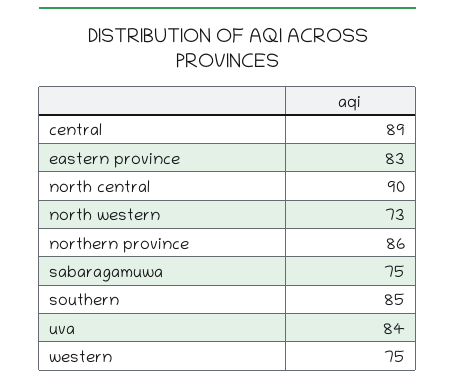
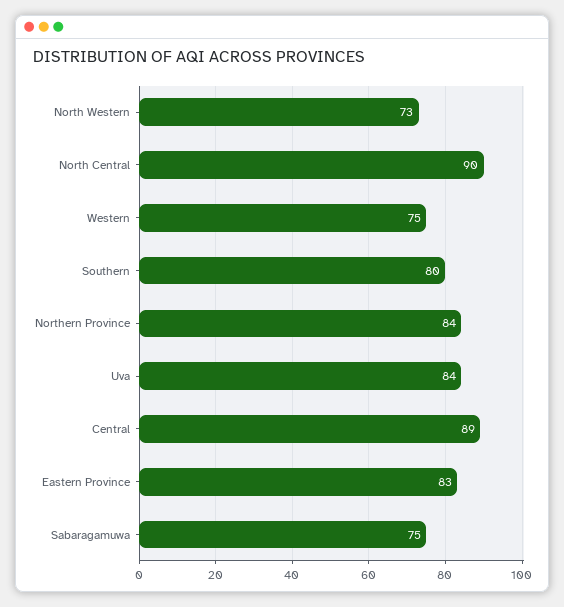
  {
    "central": 89,
    "eastern province": 83,
    "north central": 90,
    "north western": 73,
-   "northern province": 86,
+   "northern province": 84,
    "sabaragamuwa": 75,
-   "southern": 85,
+   "southern": 80,
    "uva": 84,
    "western": 75
  }

